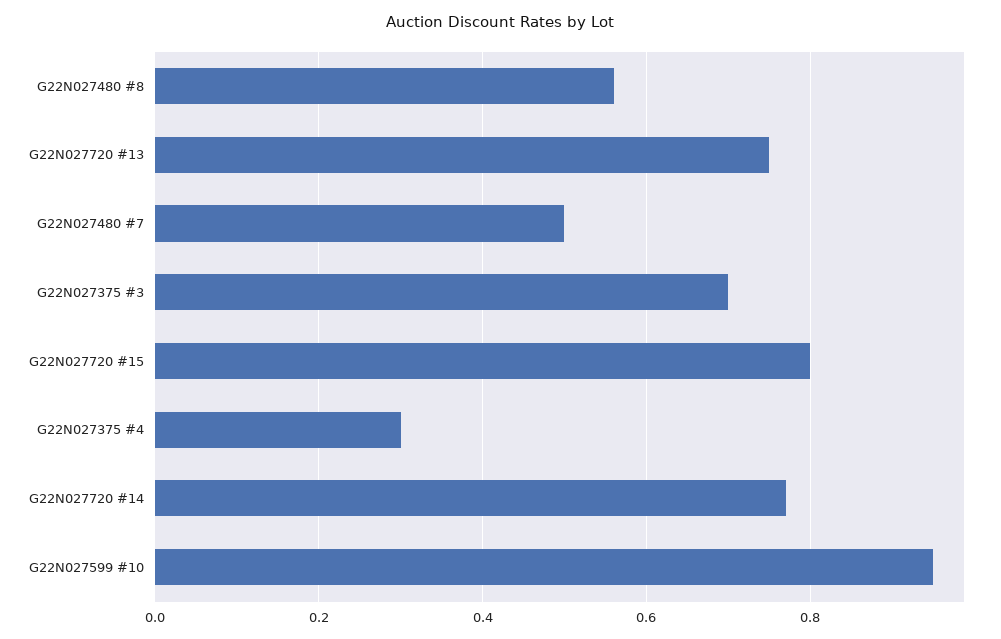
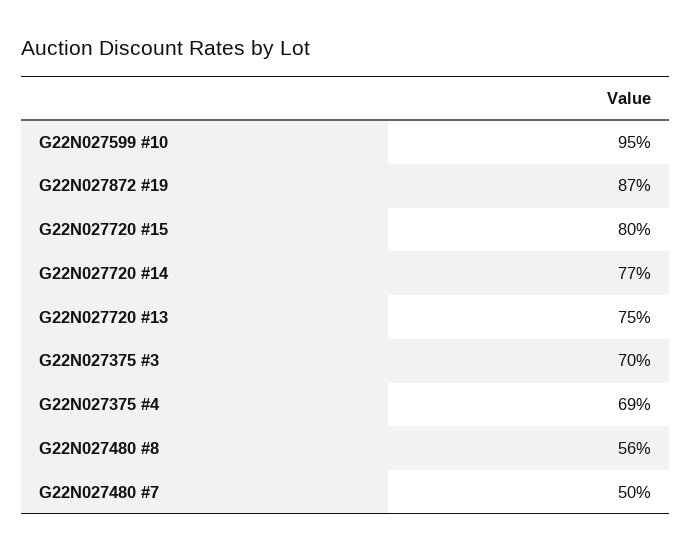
  {
    "G22N027480 #8": 0.56,
    "G22N027720 #13": 0.75,
    "G22N027480 #7": 0.5,
    "G22N027375 #3": 0.7,
    "G22N027720 #15": 0.8,
-   "G22N027375 #4": 0.3,
+   "G22N027375 #4": 0.69,
    "G22N027720 #14": 0.77,
-   "G22N027599 #10": 0.95
+   "G22N027599 #10": 0.95,
+   "G22N027872 #19": 0.87
  }

